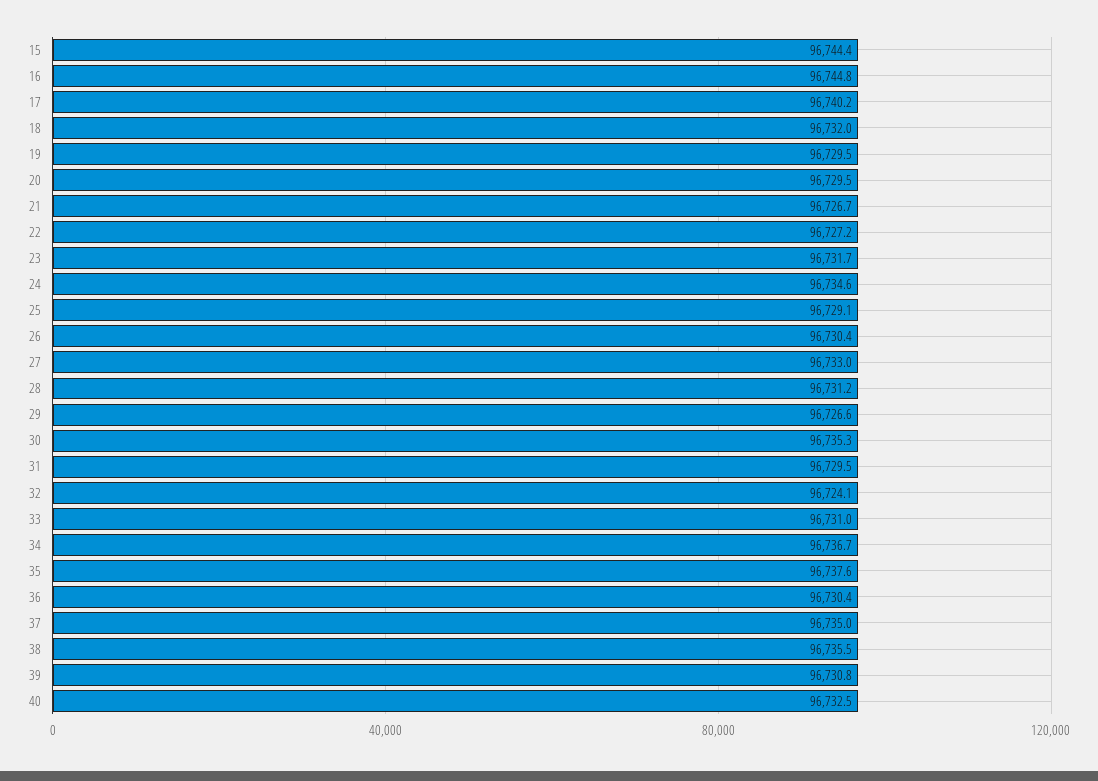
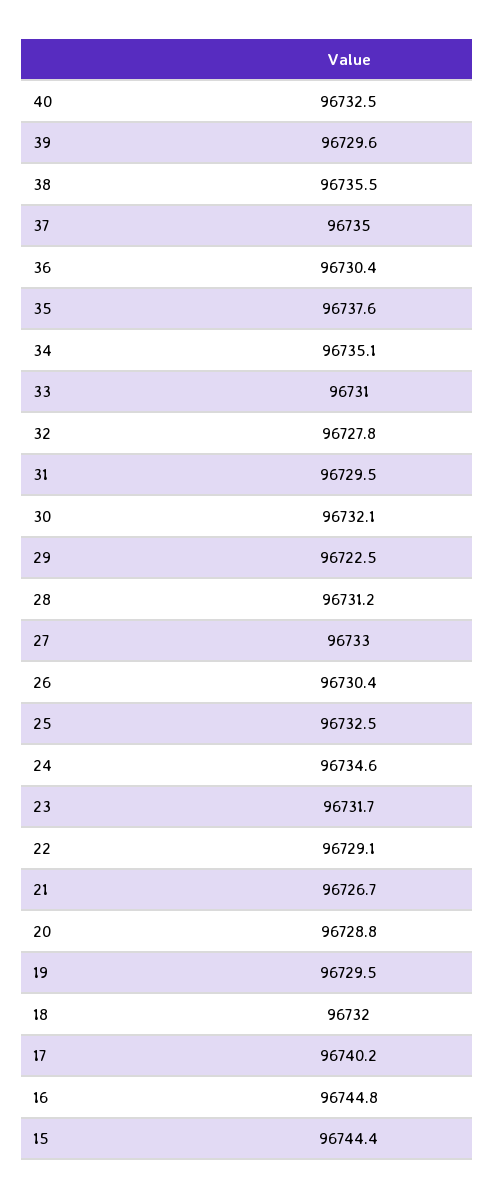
  {
    "15": 96744.4,
    "16": 96744.8,
    "17": 96740.2,
    "18": 96732,
    "19": 96729.5,
-   "20": 96729.5,
+   "20": 96728.8,
    "21": 96726.7,
-   "22": 96727.2,
+   "22": 96729.1,
    "23": 96731.7,
    "24": 96734.6,
-   "25": 96729.1,
+   "25": 96732.5,
    "26": 96730.4,
    "27": 96733,
    "28": 96731.2,
-   "29": 96726.6,
+   "29": 96722.5,
-   "30": 96735.3,
+   "30": 96732.1,
    "31": 96729.5,
-   "32": 96724.1,
+   "32": 96727.8,
    "33": 96731,
-   "34": 96736.7,
+   "34": 96735.1,
    "35": 96737.6,
    "36": 96730.4,
    "37": 96735,
    "38": 96735.5,
-   "39": 96730.8,
+   "39": 96729.6,
    "40": 96732.5
  }

